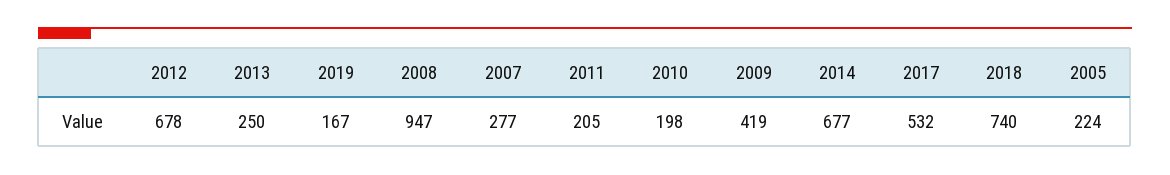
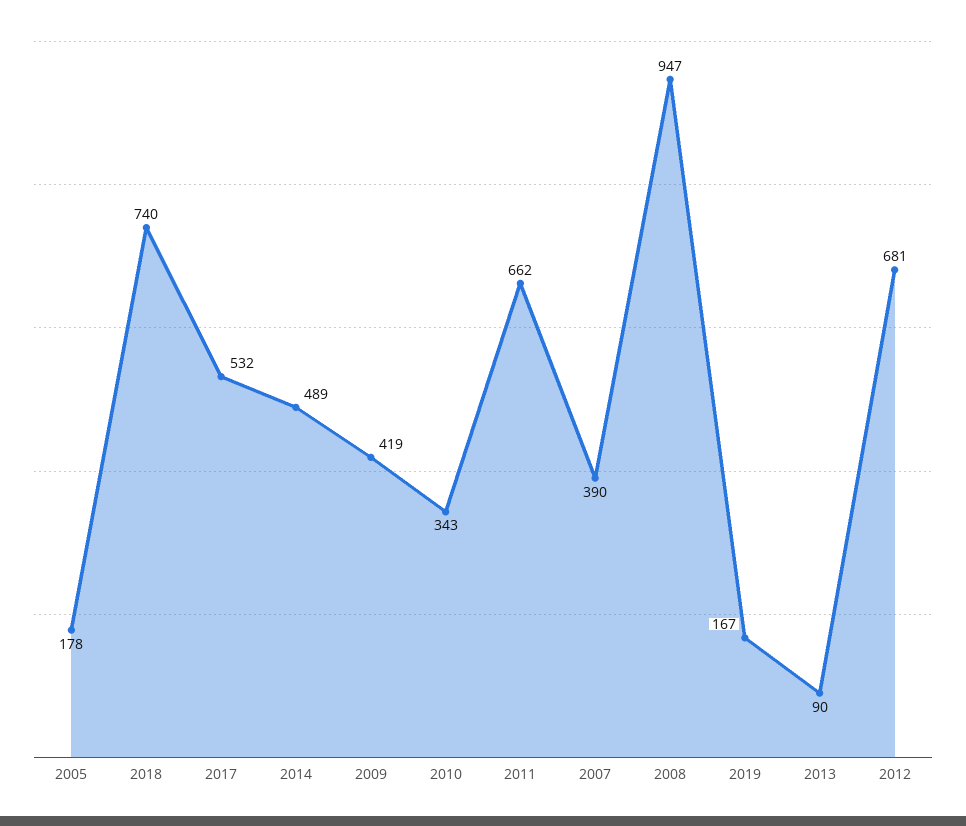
  {
-   "2012": 678,
+   "2012": 681,
-   "2013": 250,
+   "2013": 90,
    "2019": 167,
    "2008": 947,
-   "2007": 277,
+   "2007": 390,
-   "2011": 205,
+   "2011": 662,
-   "2010": 198,
+   "2010": 343,
    "2009": 419,
-   "2014": 677,
+   "2014": 489,
    "2017": 532,
    "2018": 740,
-   "2005": 224
+   "2005": 178
  }

